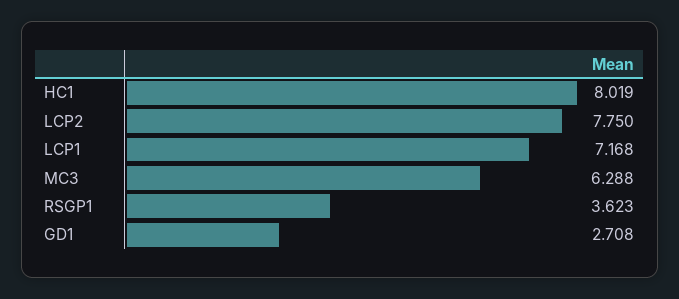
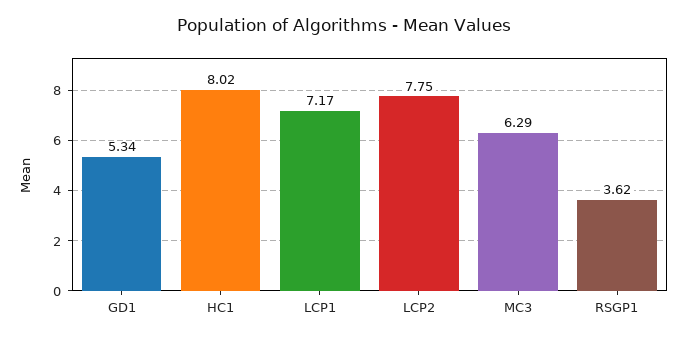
  {
    "HC1": 8.019,
    "LCP2": 7.75,
    "LCP1": 7.168,
    "MC3": 6.288,
    "RSGP1": 3.623,
-   "GD1": 2.708
+   "GD1": 5.34
  }

